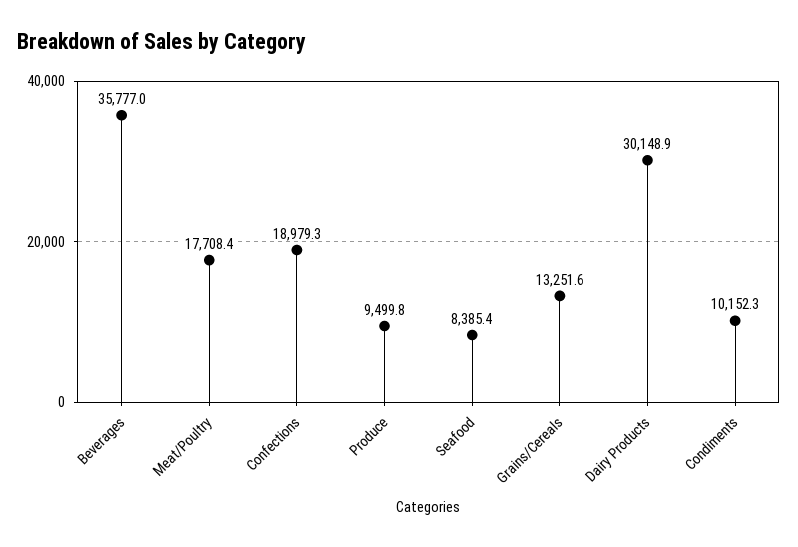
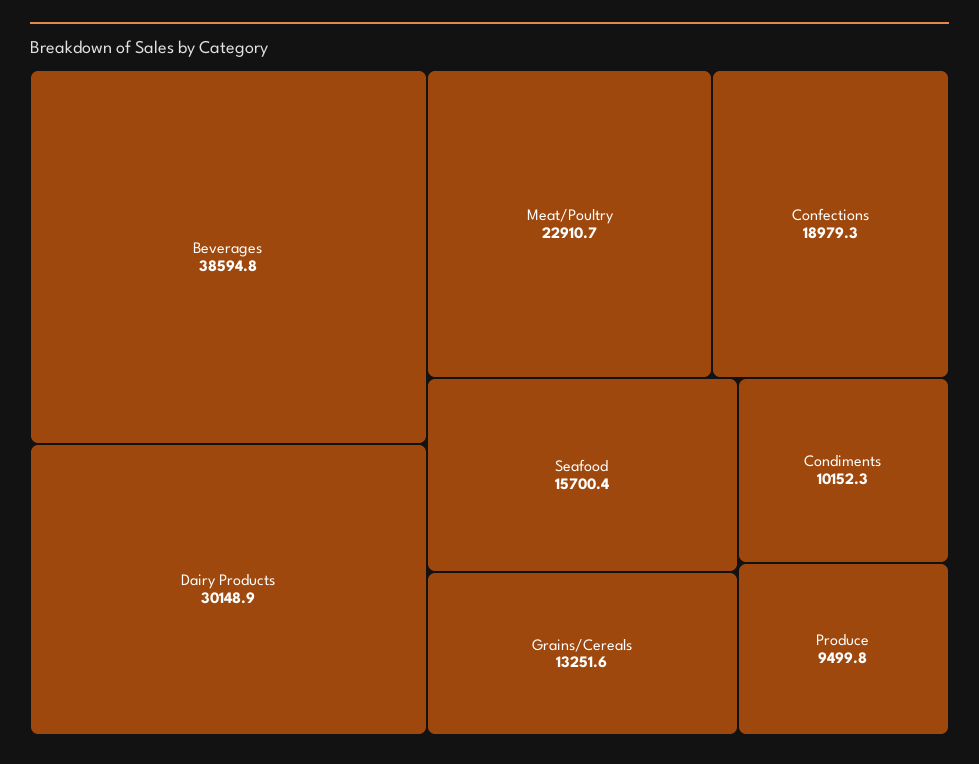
  {
-   "Beverages": 35777,
+   "Beverages": 38594.8,
-   "Meat/Poultry": 17708.4,
+   "Meat/Poultry": 22910.7,
    "Confections": 18979.3,
    "Produce": 9499.8,
-   "Seafood": 8385.4,
+   "Seafood": 15700.4,
    "Grains/Cereals": 13251.6,
    "Dairy Products": 30148.9,
    "Condiments": 10152.3
  }

